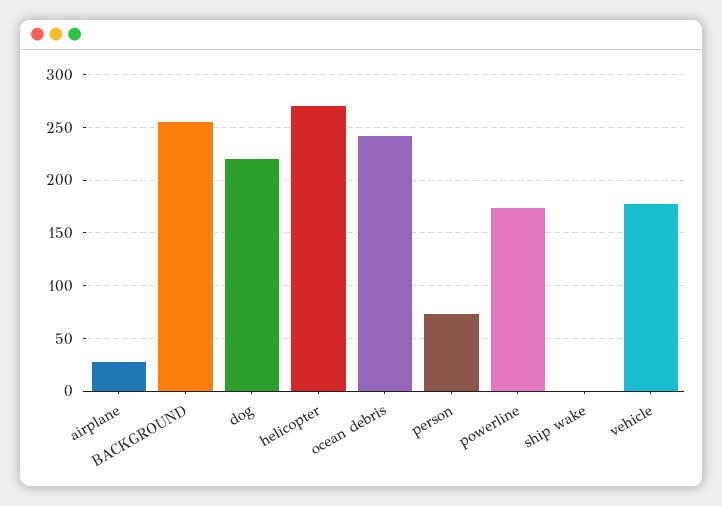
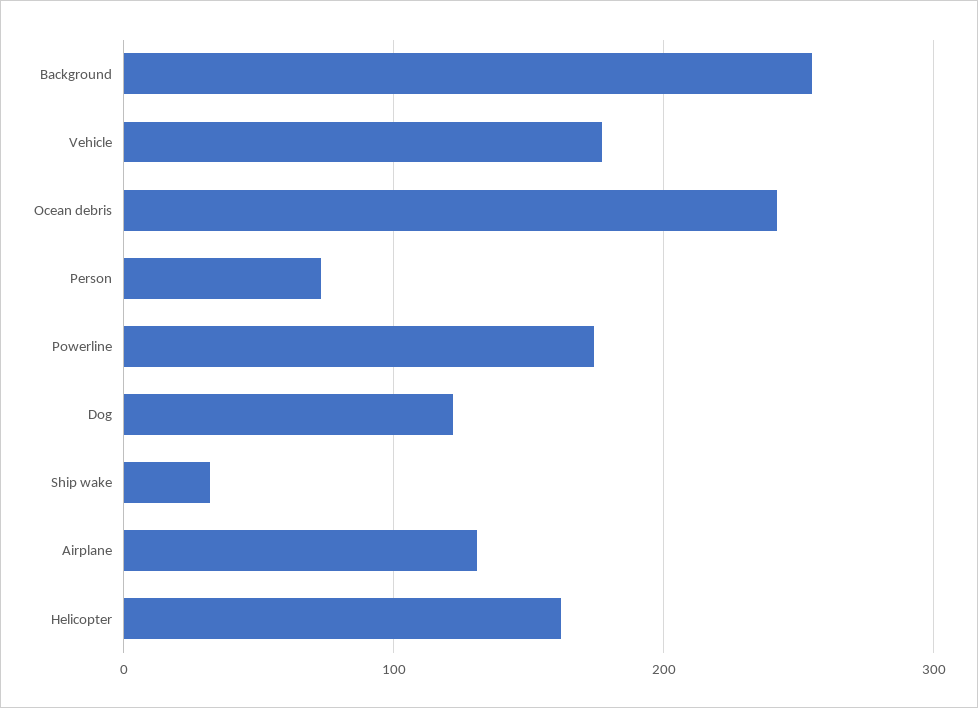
  {
-   "airplane": 30,
+   "airplane": 130,
    "BACKGROUND": 260,
-   "dog": 220,
+   "dog": 120,
-   "helicopter": 270,
+   "helicopter": 160,
    "ocean debris": 240,
    "person": 70,
    "powerline": 170,
-   "ship wake": 0,
+   "ship wake": 30,
    "vehicle": 180
  }

